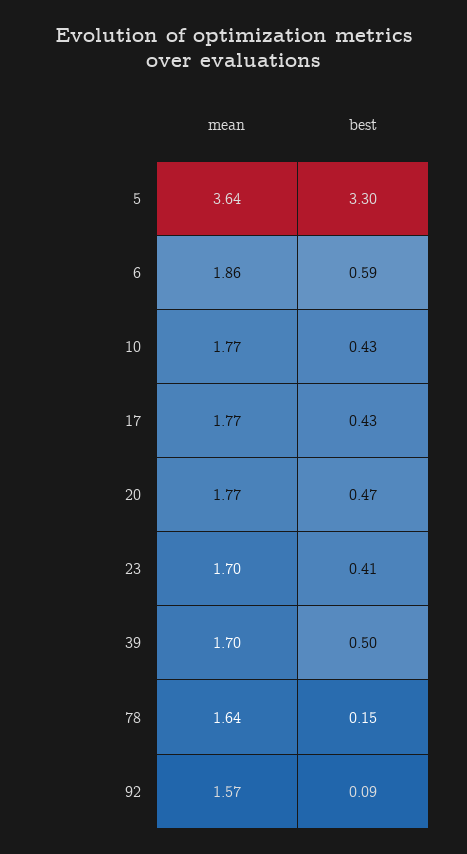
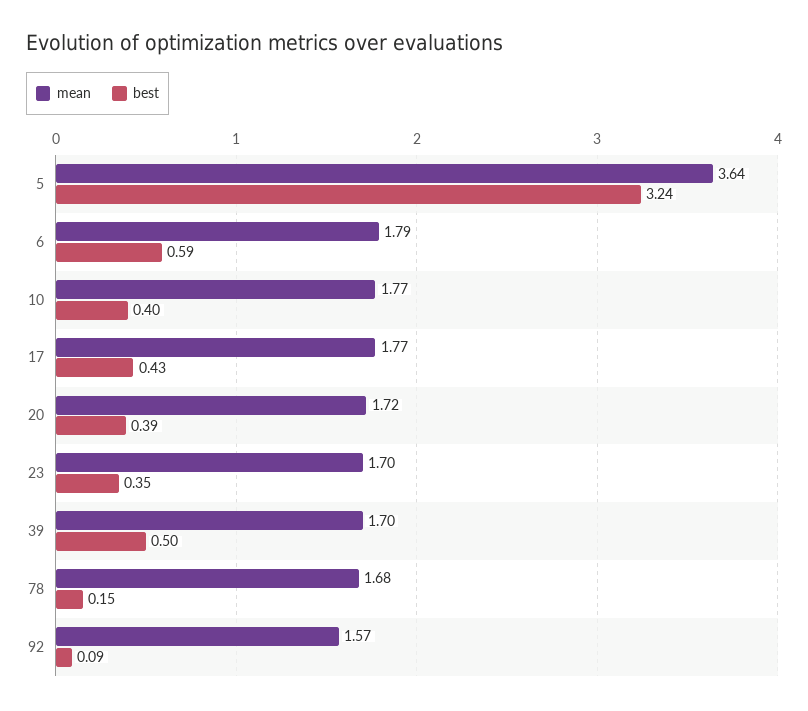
  {
    "mean": {
      "5": 3.64,
-     "6": 1.86,
+     "6": 1.79,
      "10": 1.77,
      "17": 1.77,
-     "20": 1.77,
+     "20": 1.72,
      "23": 1.7,
      "39": 1.7,
-     "78": 1.64,
+     "78": 1.68,
      "92": 1.57
    },
    "best": {
-     "5": 3.3,
+     "5": 3.24,
      "6": 0.59,
-     "10": 0.43,
+     "10": 0.4,
      "17": 0.43,
-     "20": 0.47,
+     "20": 0.39,
-     "23": 0.41,
+     "23": 0.35,
      "39": 0.5,
      "78": 0.15,
      "92": 0.09
    }
  }

